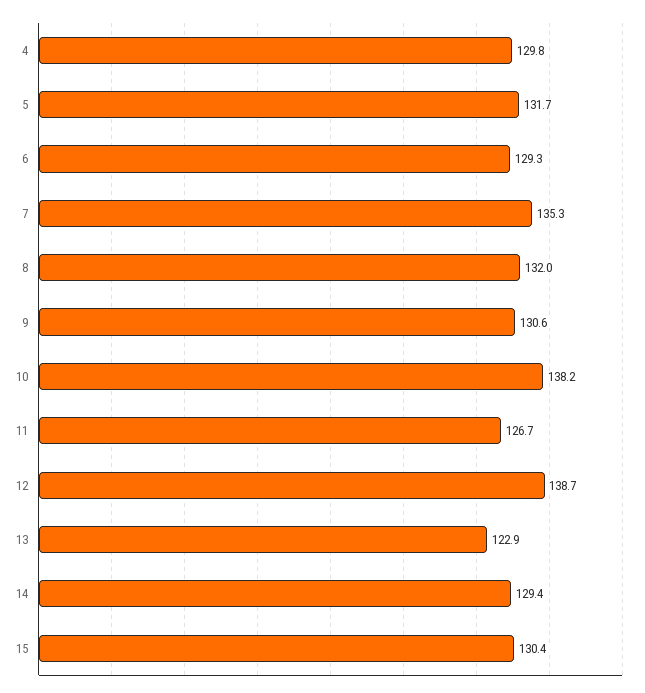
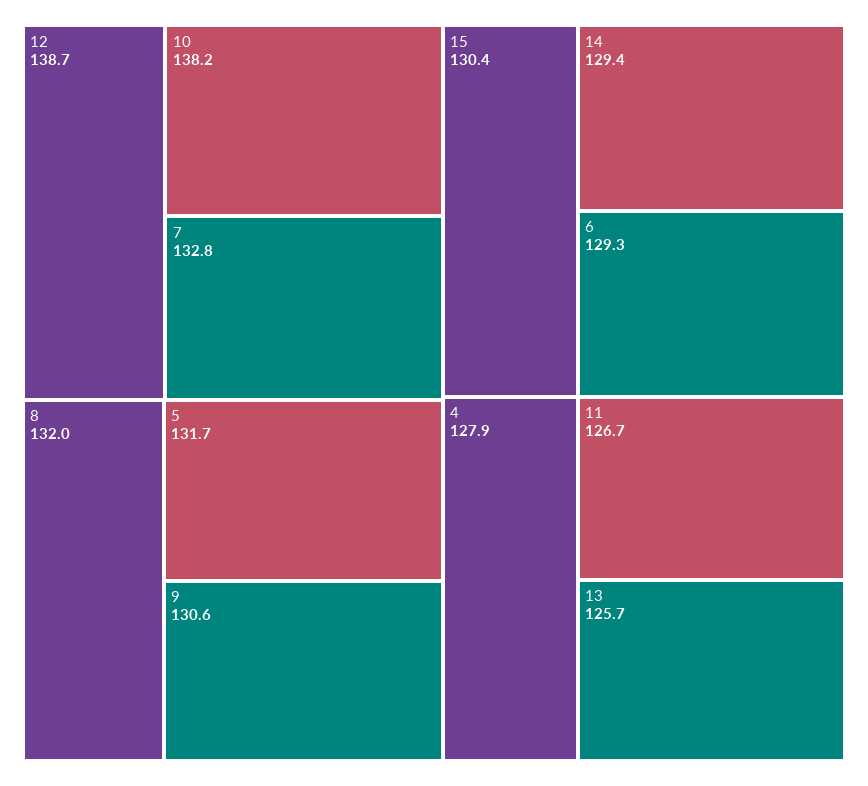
  {
-   "4": 129.8,
+   "4": 127.9,
    "5": 131.7,
    "6": 129.3,
-   "7": 135.3,
+   "7": 132.8,
    "8": 132,
    "9": 130.6,
    "10": 138.2,
    "11": 126.7,
    "12": 138.7,
-   "13": 122.9,
+   "13": 125.7,
    "14": 129.4,
    "15": 130.4
  }

